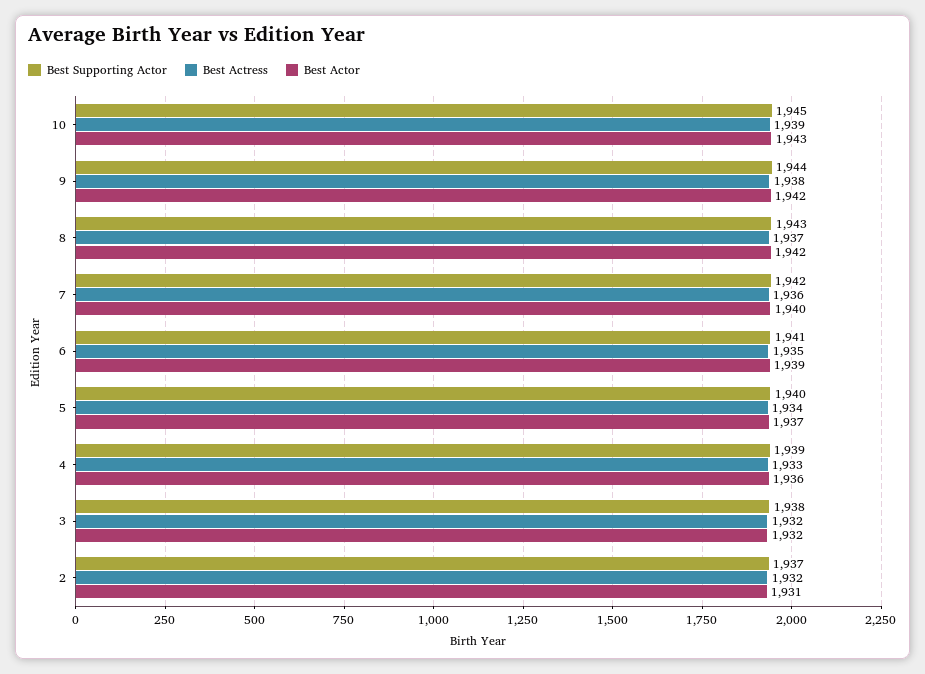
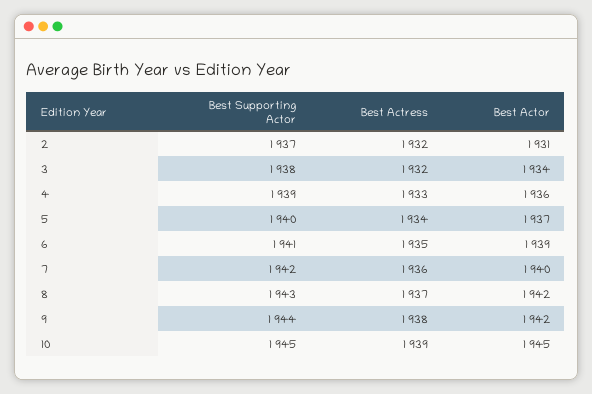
  {
    "Best Supporting Actor": {
      "10": 1945,
      "9": 1944,
      "8": 1943,
      "7": 1942,
      "6": 1941,
      "5": 1940,
      "4": 1939,
      "3": 1938,
      "2": 1937
    },
    "Best Actress": {
      "10": 1939,
      "9": 1938,
      "8": 1937,
      "7": 1936,
      "6": 1935,
      "5": 1934,
      "4": 1933,
      "3": 1932,
      "2": 1932
    },
    "Best Actor": {
-     "10": 1943,
+     "10": 1945,
      "9": 1942,
      "8": 1942,
      "7": 1940,
      "6": 1939,
      "5": 1937,
      "4": 1936,
-     "3": 1932,
+     "3": 1934,
      "2": 1931
    }
  }

